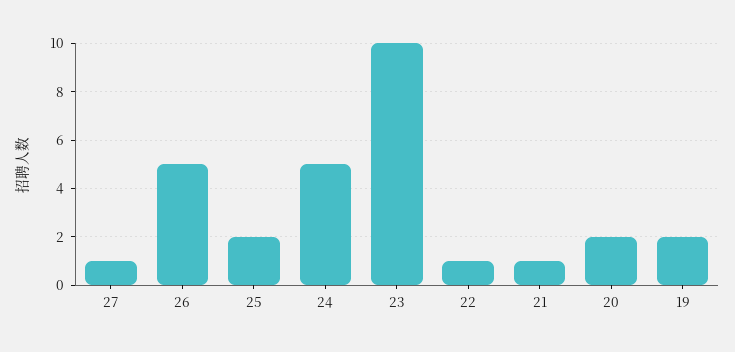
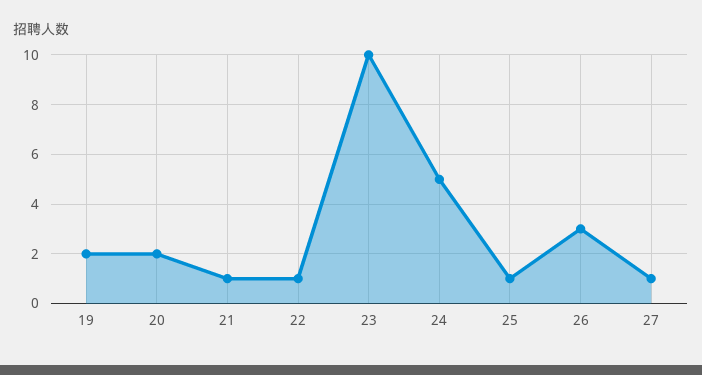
  {
    "27": 1,
-   "26": 5,
+   "26": 3,
-   "25": 2,
+   "25": 1,
    "24": 5,
    "23": 10,
    "22": 1,
    "21": 1,
    "20": 2,
    "19": 2
  }

